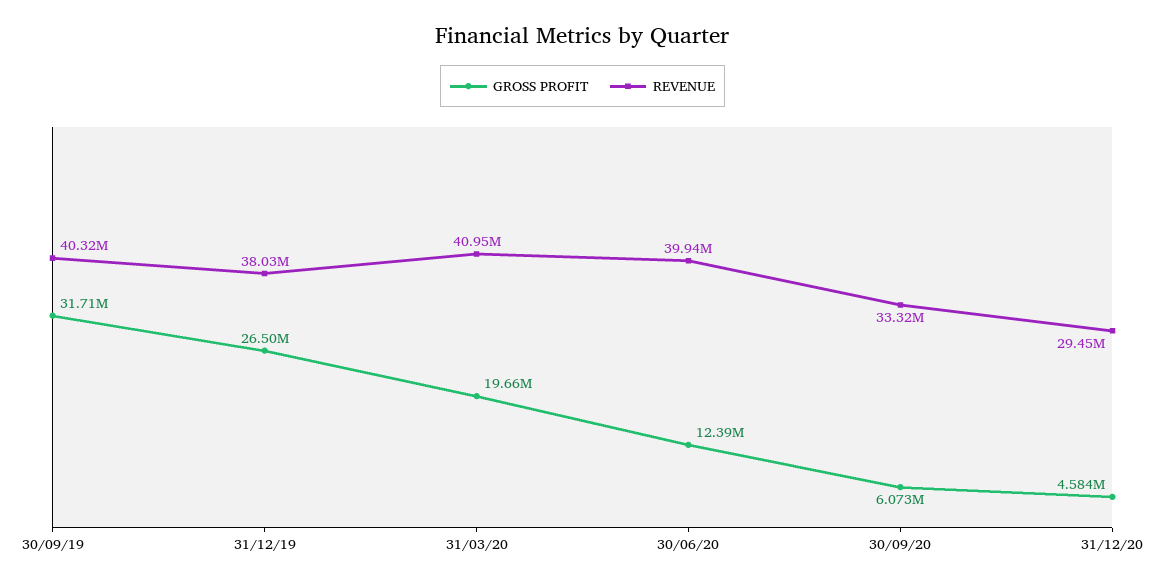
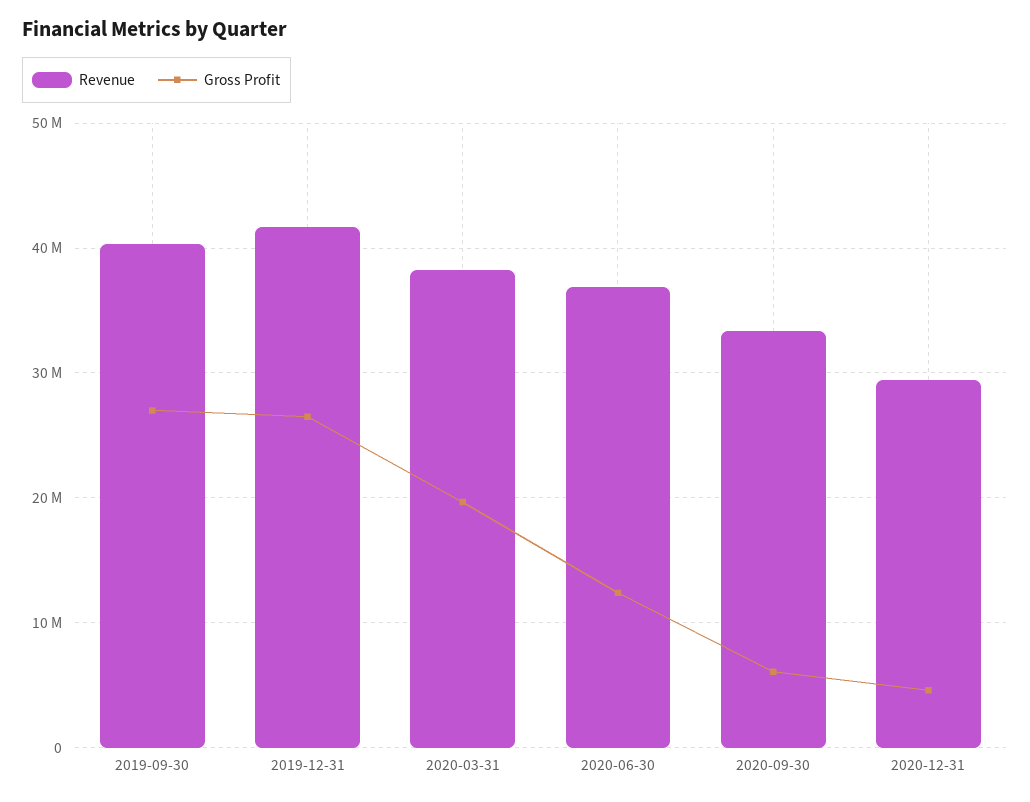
  {
    "GROSS PROFIT": {
-     "30/09/19": 31710000,
+     "30/09/19": 27000000,
      "31/12/19": 26500000,
      "31/03/20": 19660000,
      "30/06/20": 12390000,
      "30/09/20": 6073000,
      "31/12/20": 4584000
    },
    "REVENUE": {
      "30/09/19": 40320000,
-     "31/12/19": 38030000,
+     "31/12/19": 42000000,
-     "31/03/20": 40950000,
+     "31/03/20": 38000000,
-     "30/06/20": 39940000,
+     "30/06/20": 37000000,
      "30/09/20": 33320000,
      "31/12/20": 29450000
    }
  }

